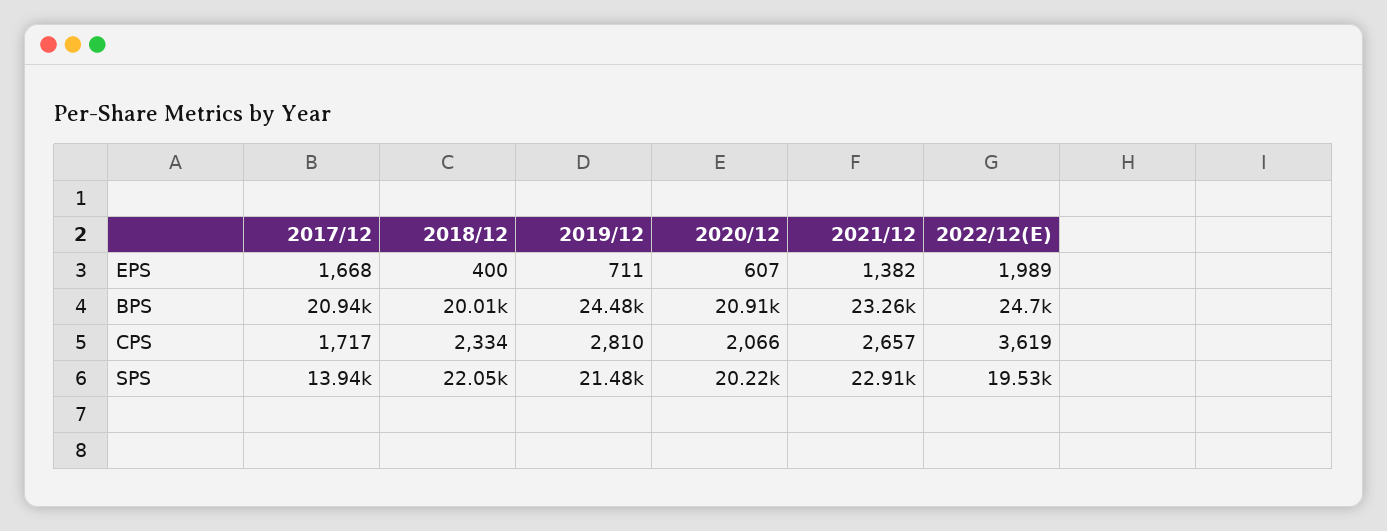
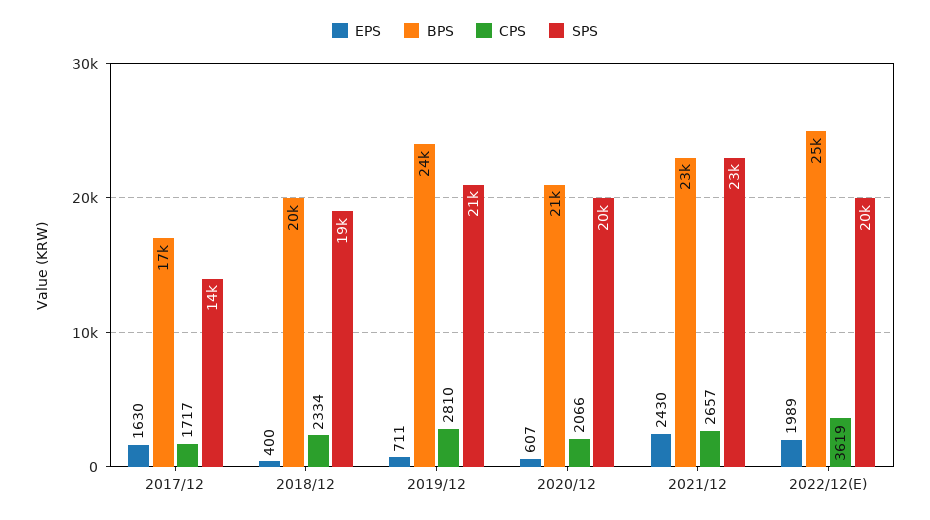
  {
    "EPS": {
-     "2017/12": 1668,
+     "2017/12": 1630,
      "2018/12": 400,
      "2019/12": 711,
      "2020/12": 607,
-     "2021/12": 1382,
+     "2021/12": 2430,
      "2022/12(E)": 1989
    },
    "BPS": {
-     "2017/12": 20940,
+     "2017/12": 17000,
      "2018/12": 20010,
      "2019/12": 24480,
      "2020/12": 20910,
      "2021/12": 23260,
      "2022/12(E)": 24700
    },
    "CPS": {
      "2017/12": 1717,
      "2018/12": 2334,
      "2019/12": 2810,
      "2020/12": 2066,
      "2021/12": 2657,
      "2022/12(E)": 3619
    },
    "SPS": {
      "2017/12": 13940,
-     "2018/12": 22050,
+     "2018/12": 19000,
      "2019/12": 21480,
      "2020/12": 20220,
      "2021/12": 22910,
      "2022/12(E)": 19530
    }
  }

